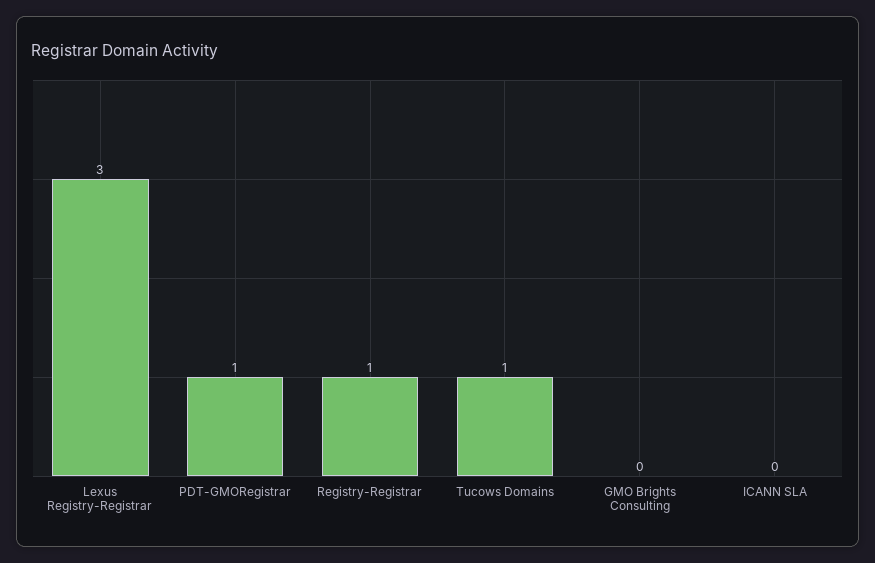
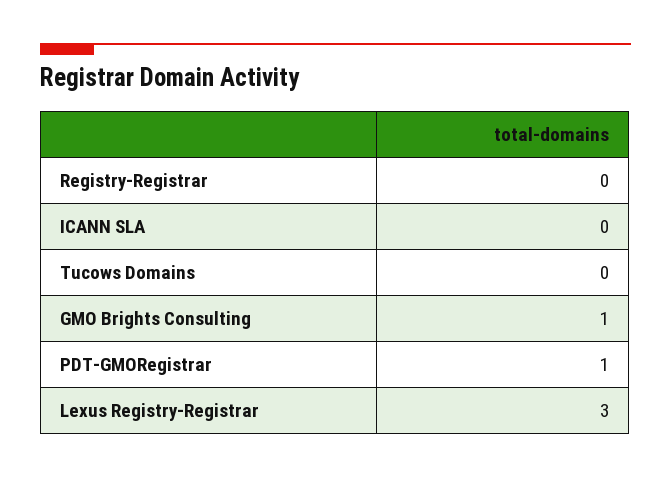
  {
    "Lexus Registry-Registrar": 3,
    "PDT-GMORegistrar": 1,
-   "Registry-Registrar": 1,
+   "Registry-Registrar": 0,
-   "Tucows Domains": 1,
+   "Tucows Domains": 0,
-   "GMO Brights Consulting": 0,
+   "GMO Brights Consulting": 1,
    "ICANN SLA": 0
  }

